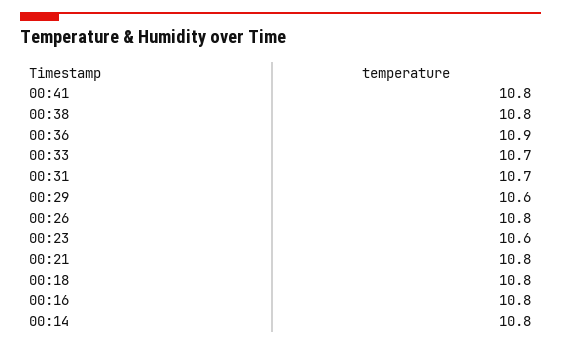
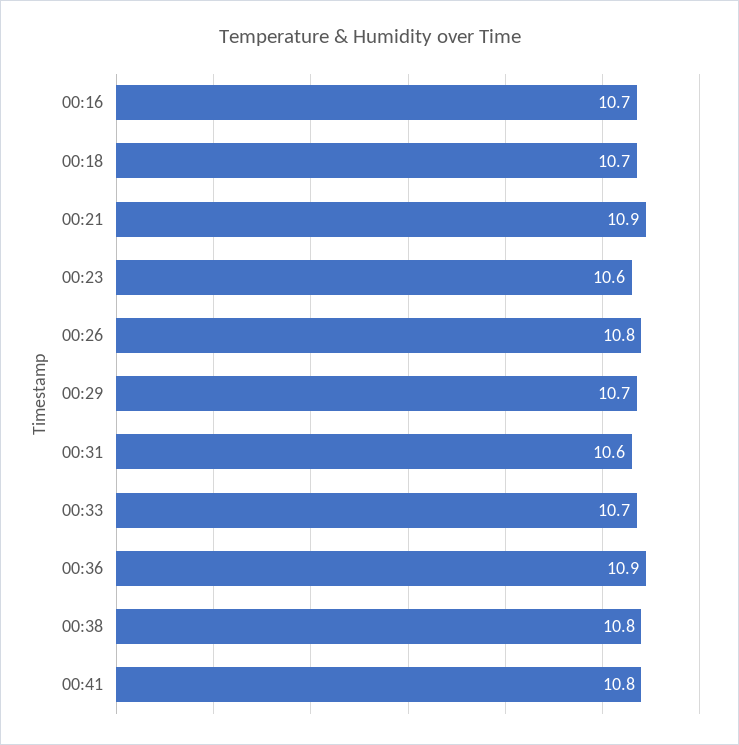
  {
    "00:41": 10.8,
    "00:38": 10.8,
    "00:36": 10.9,
    "00:33": 10.7,
-   "00:31": 10.7,
+   "00:31": 10.6,
-   "00:29": 10.6,
+   "00:29": 10.7,
    "00:26": 10.8,
    "00:23": 10.6,
-   "00:21": 10.8,
+   "00:21": 10.9,
-   "00:18": 10.8,
+   "00:18": 10.7,
-   "00:16": 10.8,
+   "00:16": 10.7
-   "00:14": 10.8
  }

